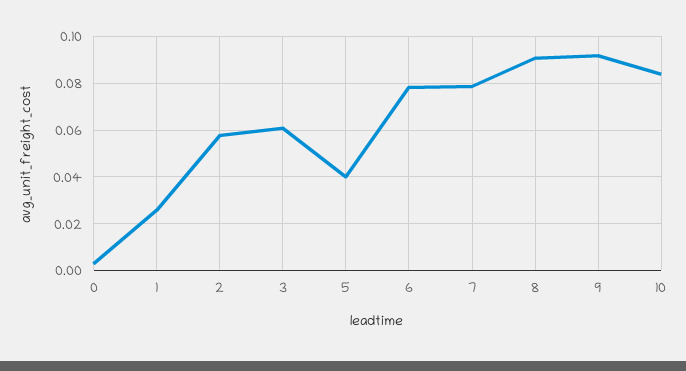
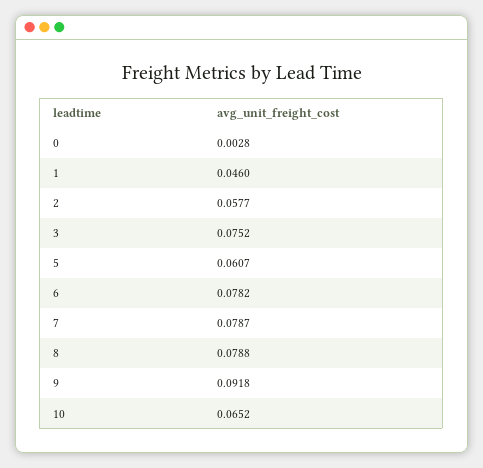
  {
    "0": 0.0028,
-   "1": 0.025,
+   "1": 0.046,
    "2": 0.0577,
-   "3": 0.06,
+   "3": 0.0752,
-   "5": 0.04,
+   "5": 0.0607,
    "6": 0.0782,
    "7": 0.0787,
-   "8": 0.09,
+   "8": 0.0788,
    "9": 0.0918,
-   "10": 0.085
+   "10": 0.0652
  }

